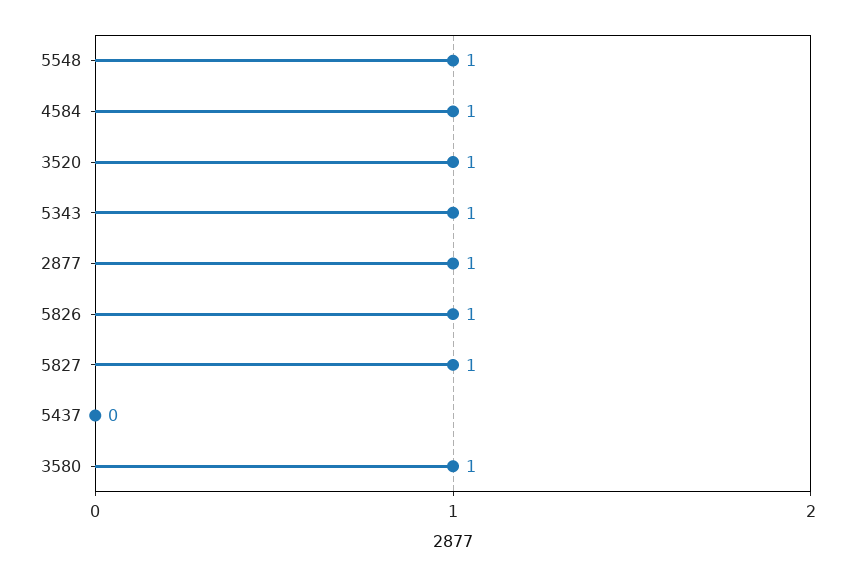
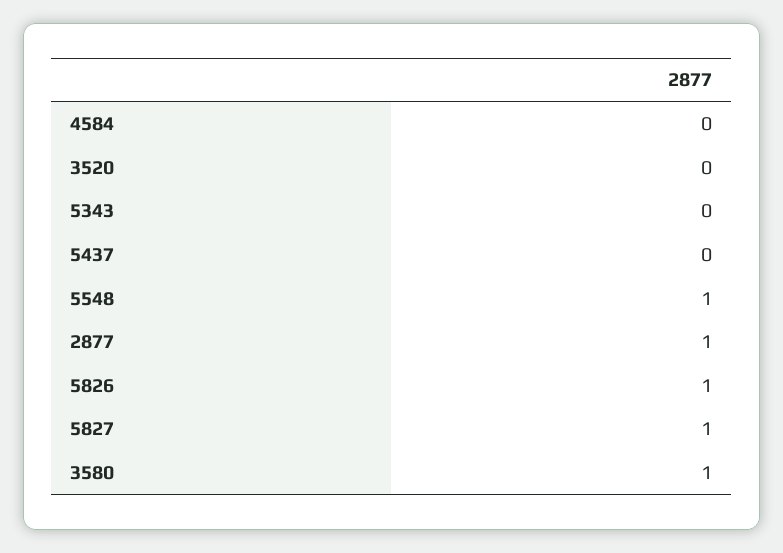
  {
    "5548": 1,
-   "4584": 1,
+   "4584": 0,
-   "3520": 1,
+   "3520": 0,
-   "5343": 1,
+   "5343": 0,
    "2877": 1,
    "5826": 1,
    "5827": 1,
    "5437": 0,
    "3580": 1
  }

